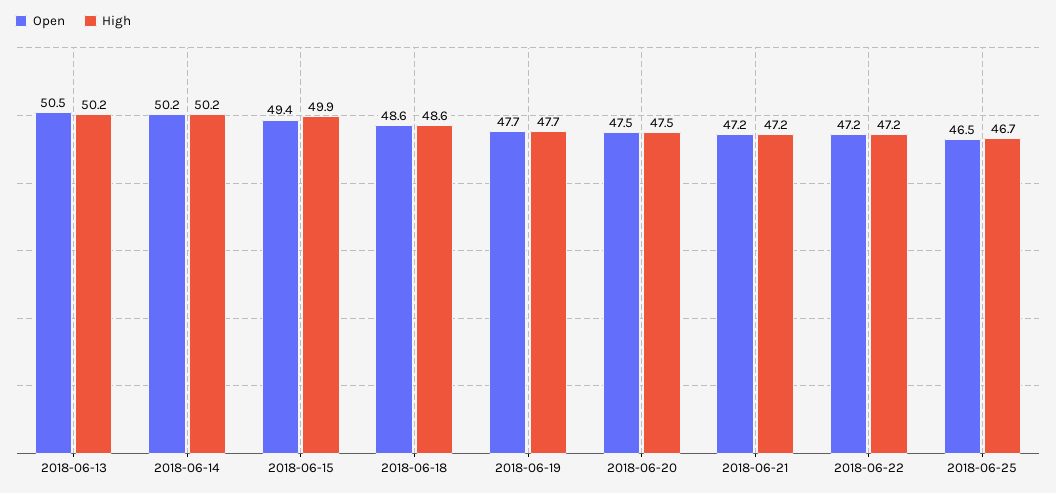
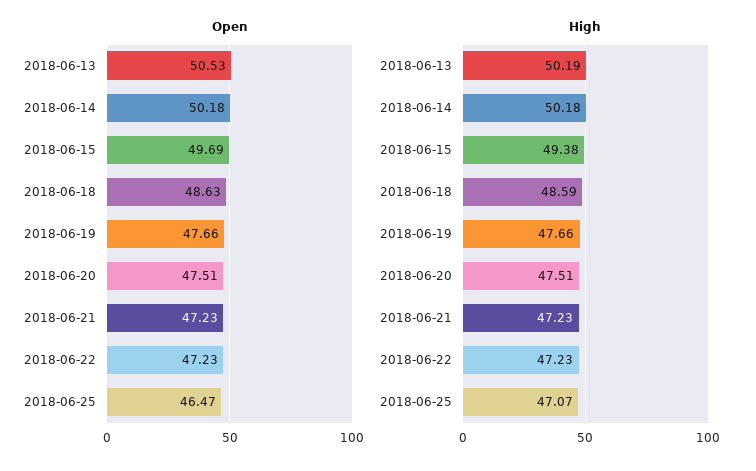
  {
    "Open": {
      "2018-06-13": 50.53,
      "2018-06-14": 50.18,
-     "2018-06-15": 49.4,
+     "2018-06-15": 49.69,
      "2018-06-18": 48.63,
      "2018-06-19": 47.66,
      "2018-06-20": 47.51,
      "2018-06-21": 47.23,
      "2018-06-22": 47.23,
      "2018-06-25": 46.47
    },
    "High": {
      "2018-06-13": 50.19,
      "2018-06-14": 50.18,
-     "2018-06-15": 49.9,
+     "2018-06-15": 49.38,
      "2018-06-18": 48.59,
      "2018-06-19": 47.66,
      "2018-06-20": 47.51,
      "2018-06-21": 47.23,
      "2018-06-22": 47.23,
-     "2018-06-25": 46.7
+     "2018-06-25": 47.07
    }
  }

